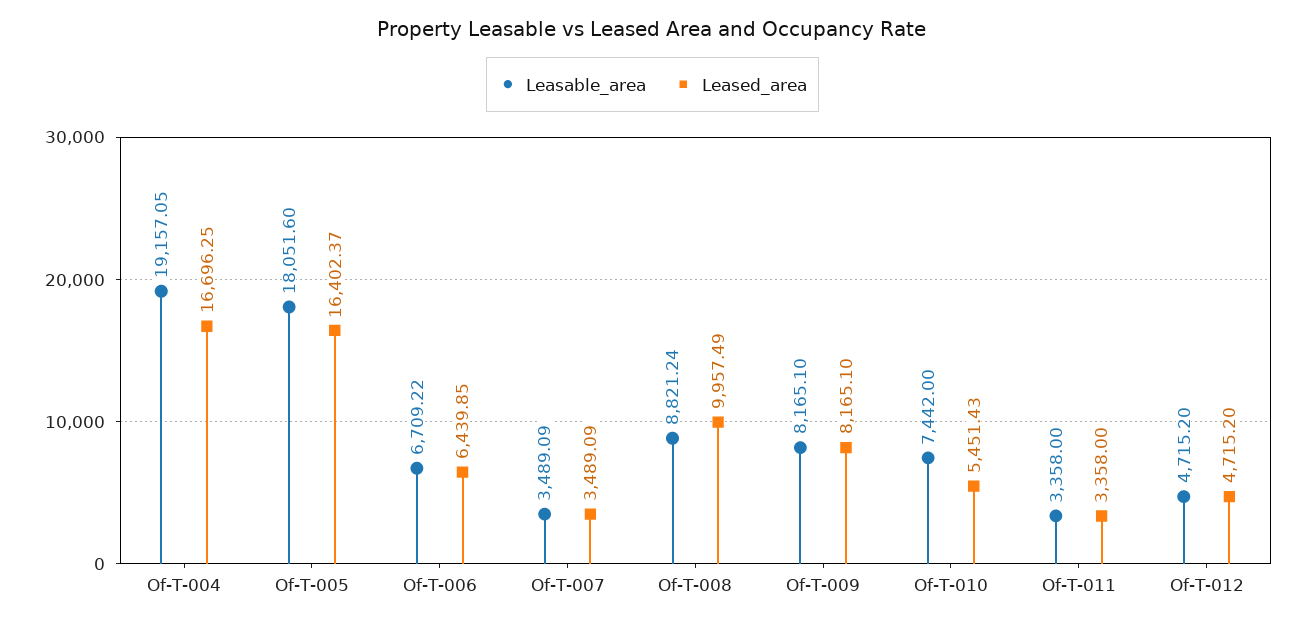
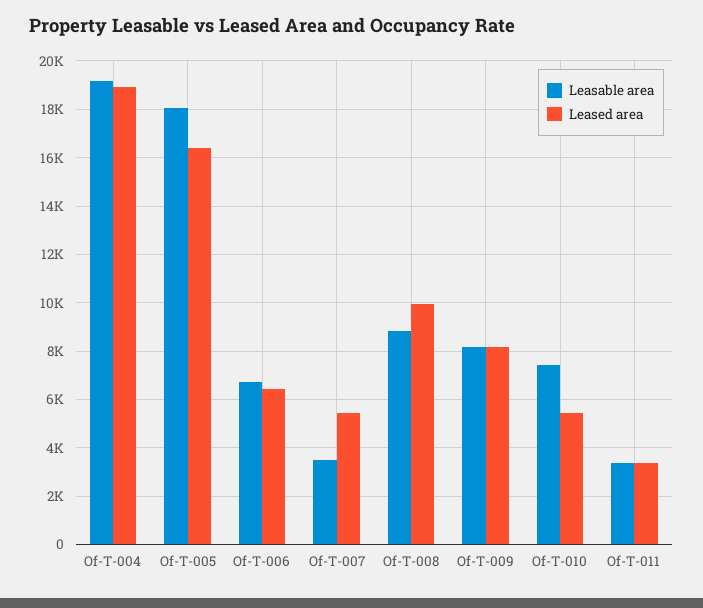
  {
    "Leasable_area": {
      "Of-T-004": 19157.05,
      "Of-T-005": 18051.6,
      "Of-T-006": 6709.22,
      "Of-T-007": 3489.09,
      "Of-T-008": 8821.24,
      "Of-T-009": 8165.1,
      "Of-T-010": 7442,
-     "Of-T-011": 3358,
+     "Of-T-011": 3358
-     "Of-T-012": 4715.2
    },
    "Leased_area": {
-     "Of-T-004": 16696.25,
+     "Of-T-004": 19000,
      "Of-T-005": 16402.37,
      "Of-T-006": 6439.85,
-     "Of-T-007": 3489.09,
+     "Of-T-007": 5500,
      "Of-T-008": 9957.49,
      "Of-T-009": 8165.1,
      "Of-T-010": 5451.43,
-     "Of-T-011": 3358,
+     "Of-T-011": 3358
-     "Of-T-012": 4715.2
    }
  }

